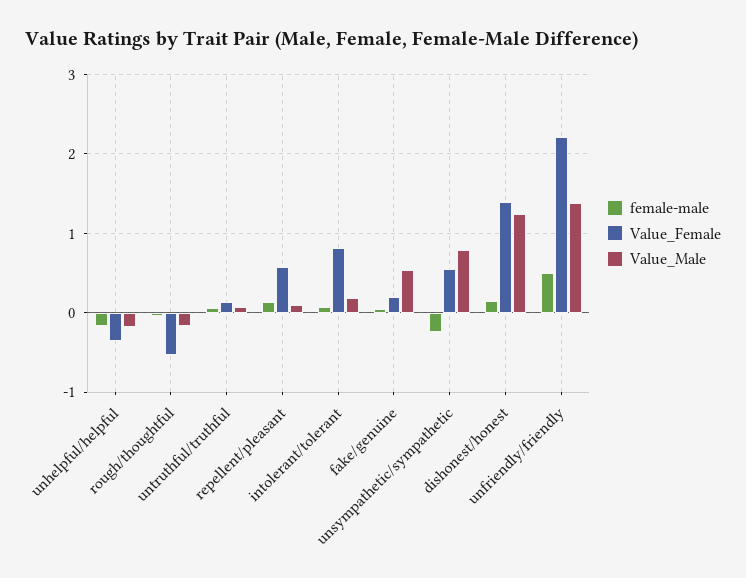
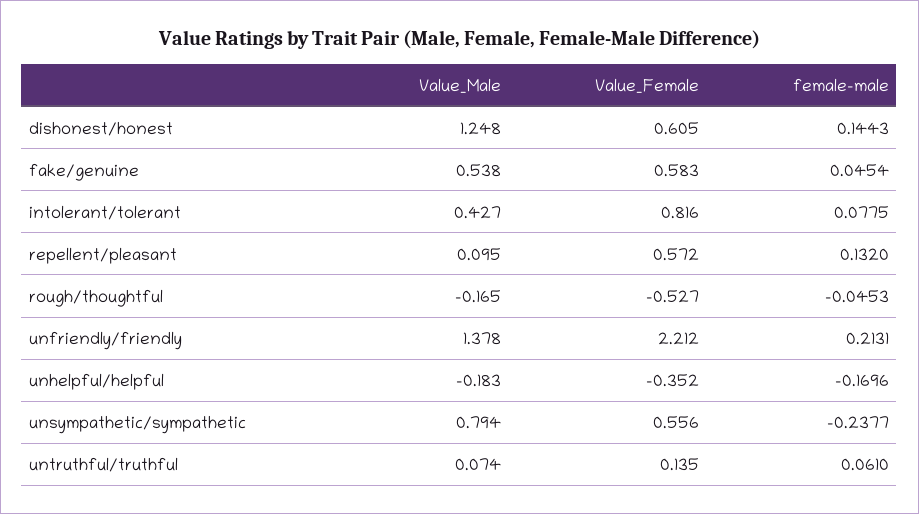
  {
    "female-male": {
      "unhelpful/helpful": -0.1696,
      "rough/thoughtful": -0.0453,
      "untruthful/truthful": 0.061,
      "repellent/pleasant": 0.132,
      "intolerant/tolerant": 0.0775,
      "fake/genuine": 0.0454,
      "unsympathetic/sympathetic": -0.2377,
      "dishonest/honest": 0.1443,
-     "unfriendly/friendly": 0.5
+     "unfriendly/friendly": 0.2131
    },
    "Value_Female": {
      "unhelpful/helpful": -0.352,
      "rough/thoughtful": -0.527,
      "untruthful/truthful": 0.135,
      "repellent/pleasant": 0.572,
      "intolerant/tolerant": 0.816,
-     "fake/genuine": 0.2,
+     "fake/genuine": 0.583,
      "unsympathetic/sympathetic": 0.556,
-     "dishonest/honest": 1.4,
+     "dishonest/honest": 0.605,
      "unfriendly/friendly": 2.212
    },
    "Value_Male": {
      "unhelpful/helpful": -0.183,
      "rough/thoughtful": -0.165,
      "untruthful/truthful": 0.074,
      "repellent/pleasant": 0.095,
-     "intolerant/tolerant": 0.2,
+     "intolerant/tolerant": 0.427,
      "fake/genuine": 0.538,
      "unsympathetic/sympathetic": 0.794,
      "dishonest/honest": 1.248,
      "unfriendly/friendly": 1.378
    }
  }

